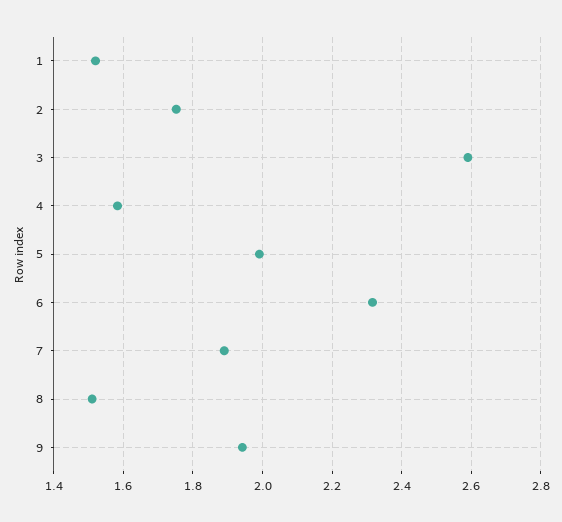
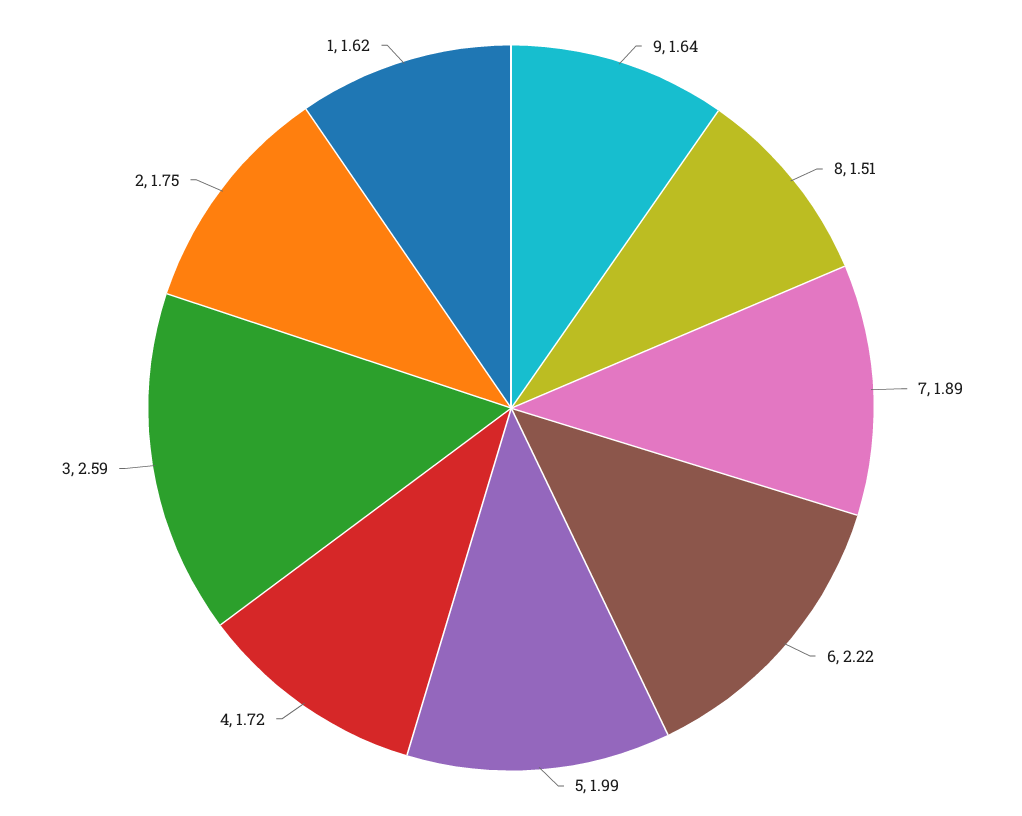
  {
-   "1": 1.52,
+   "1": 1.62,
    "2": 1.75,
    "3": 2.59,
-   "4": 1.58,
+   "4": 1.72,
    "5": 1.99,
-   "6": 2.32,
+   "6": 2.22,
    "7": 1.89,
    "8": 1.51,
-   "9": 1.94
+   "9": 1.64
  }

